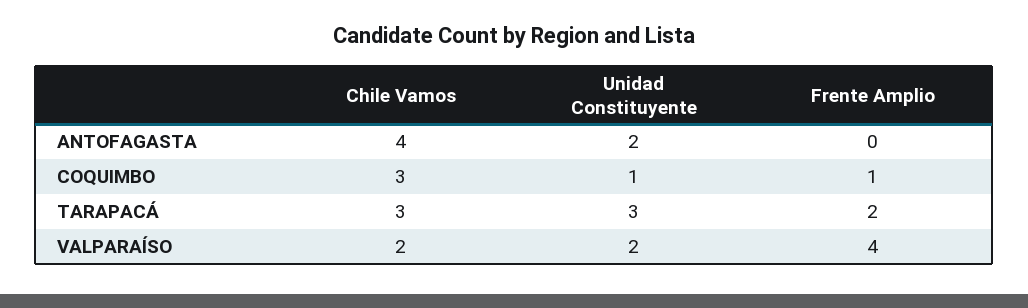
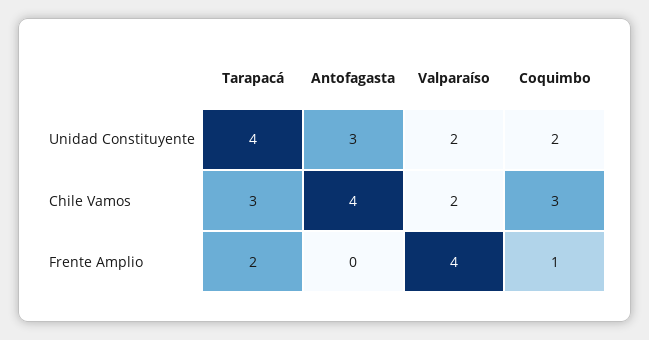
  {
    "Chile Vamos": {
      "ANTOFAGASTA": 4,
      "COQUIMBO": 3,
      "TARAPACÁ": 3,
      "VALPARAÍSO": 2
    },
    "Unidad Constituyente": {
-     "ANTOFAGASTA": 2,
+     "ANTOFAGASTA": 3,
-     "COQUIMBO": 1,
+     "COQUIMBO": 2,
-     "TARAPACÁ": 3,
+     "TARAPACÁ": 4,
      "VALPARAÍSO": 2
    },
    "Frente Amplio": {
      "ANTOFAGASTA": 0,
      "COQUIMBO": 1,
      "TARAPACÁ": 2,
      "VALPARAÍSO": 4
    }
  }

